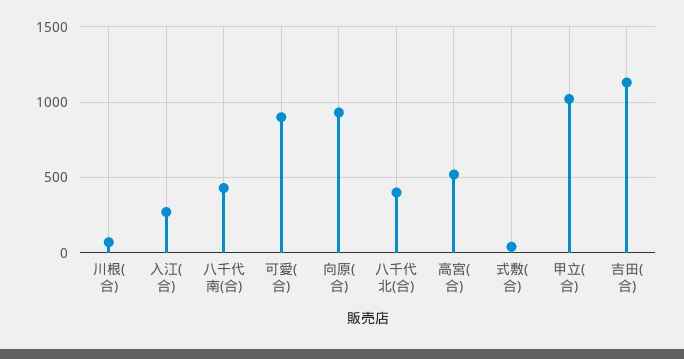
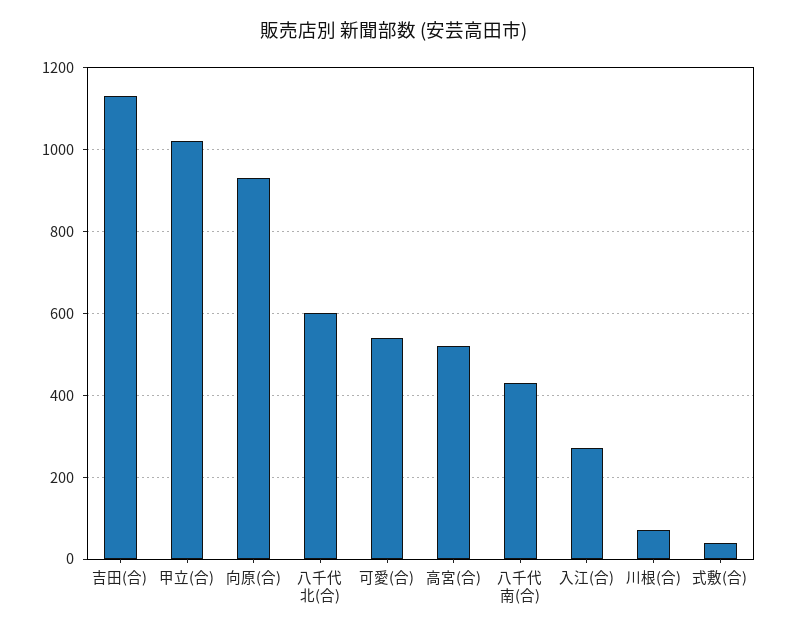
  {
    "川根(合)": 80,
    "入江(合)": 280,
    "八千代南(合)": 440,
-   "可愛(合)": 900,
+   "可愛(合)": 540,
    "向原(合)": 940,
-   "八千代北(合)": 400,
+   "八千代北(合)": 600,
    "高宮(合)": 520,
    "式敷(合)": 40,
    "甲立(合)": 1020,
    "吉田(合)": 1140
  }

